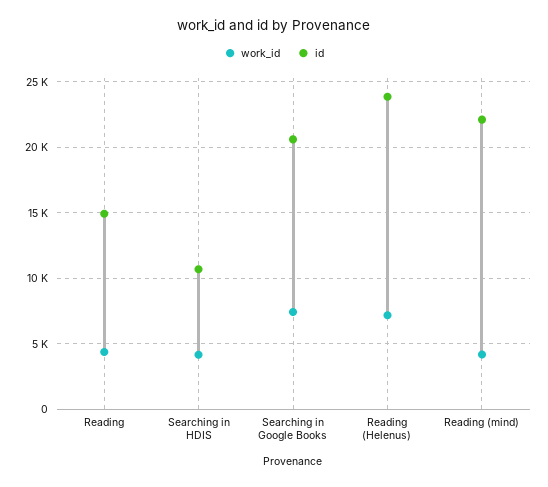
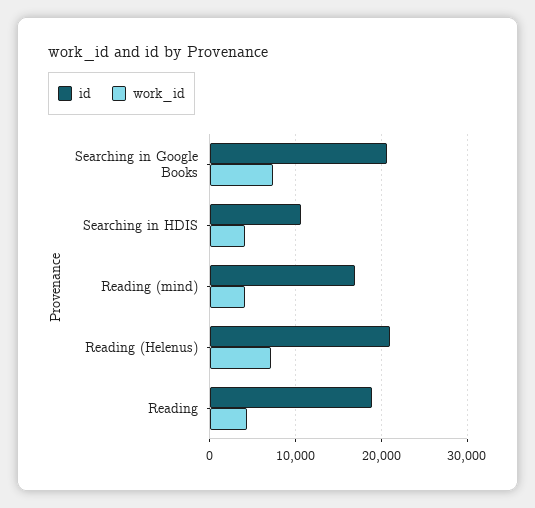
  {
    "work_id": {
      "Reading": 4500,
      "Searching in HDIS": 4000,
      "Searching in Google Books": 7500,
      "Reading (Helenus)": 7000,
      "Reading (mind)": 4000
    },
    "id": {
-     "Reading": 15000,
+     "Reading": 19000,
      "Searching in HDIS": 10500,
      "Searching in Google Books": 20500,
-     "Reading (Helenus)": 24000,
+     "Reading (Helenus)": 21000,
-     "Reading (mind)": 22000
+     "Reading (mind)": 17000
    }
  }

